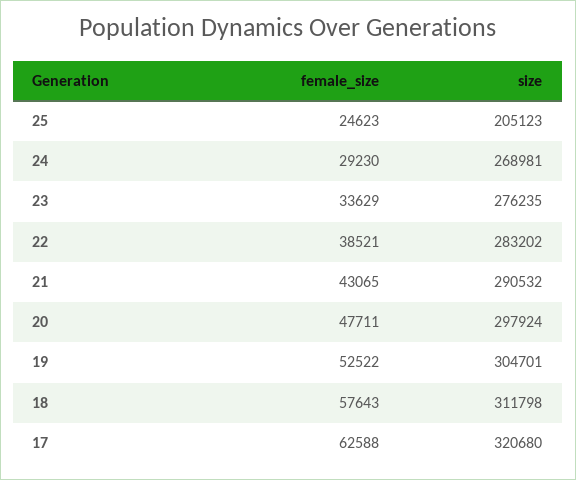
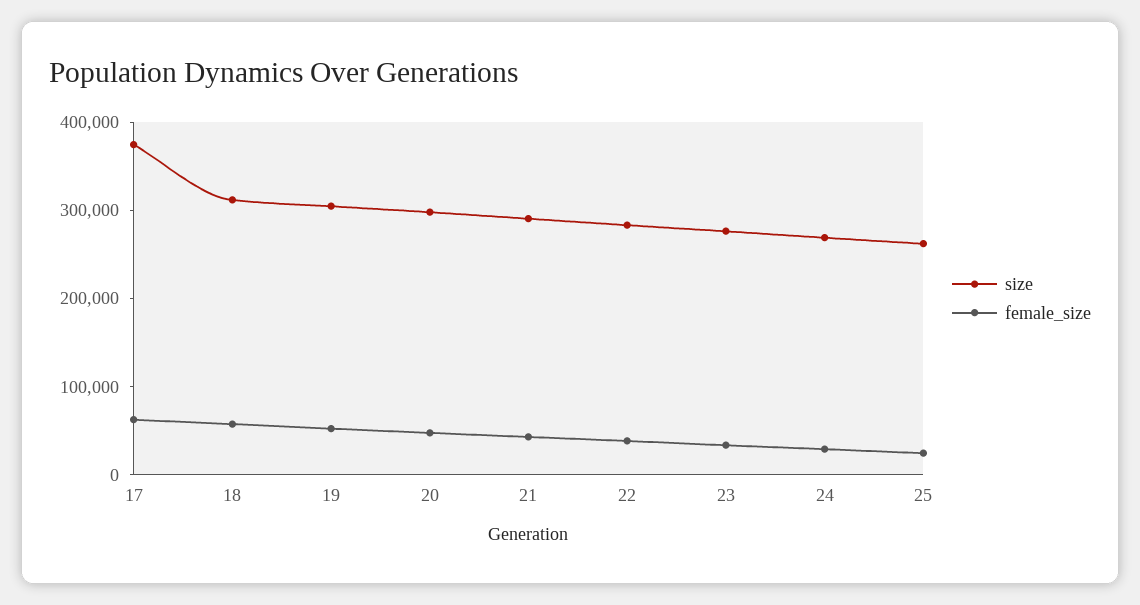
  {
    "female_size": {
      "25": 24623,
      "24": 29230,
      "23": 33629,
      "22": 38521,
      "21": 43065,
      "20": 47711,
      "19": 52522,
      "18": 57643,
      "17": 62588
    },
    "size": {
-     "25": 205123,
+     "25": 260000,
      "24": 268981,
      "23": 276235,
      "22": 283202,
      "21": 290532,
      "20": 297924,
      "19": 304701,
      "18": 311798,
-     "17": 320680
+     "17": 380000
    }
  }

